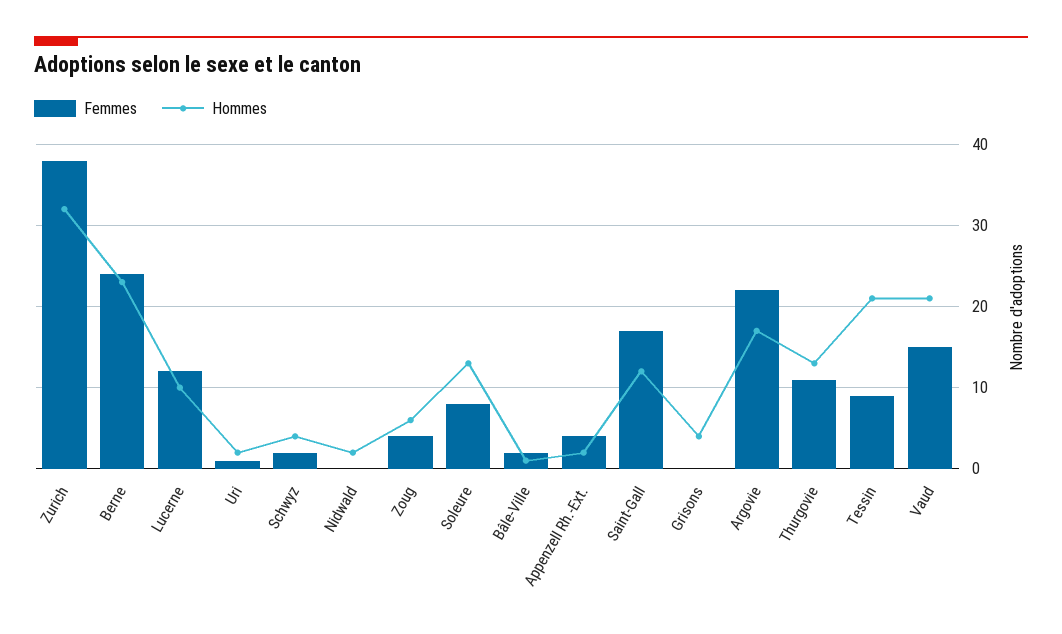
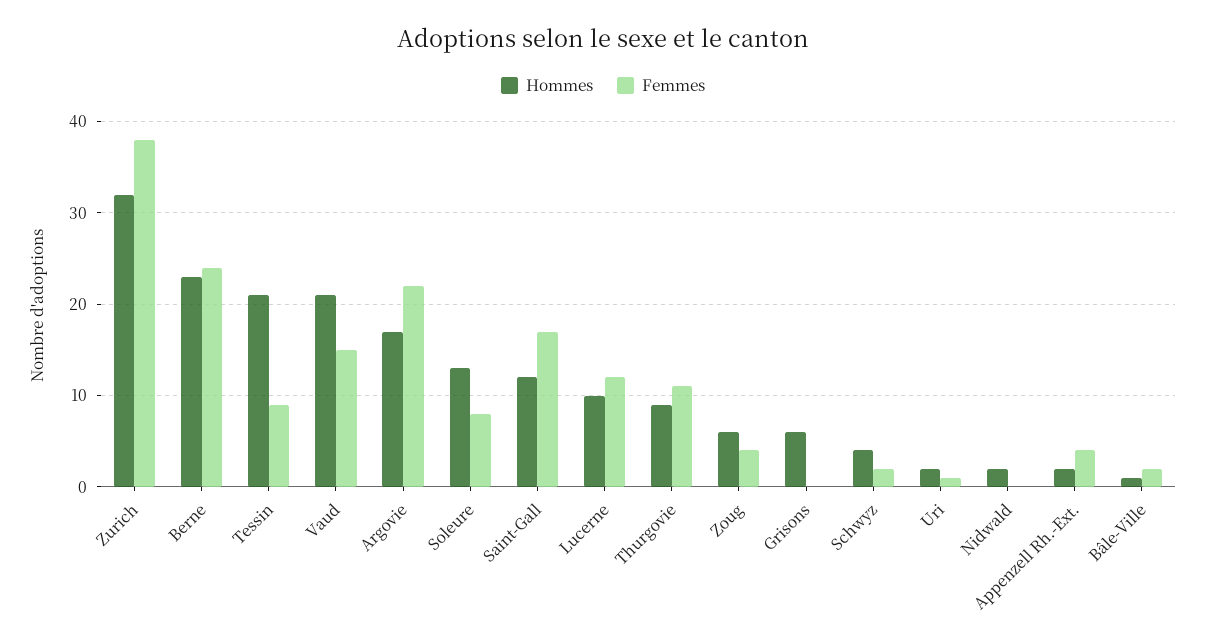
  {
    "Femmes": {
      "Zurich": 38,
      "Berne": 24,
      "Lucerne": 12,
      "Uri": 1,
      "Schwyz": 2,
      "Nidwald": 0,
      "Zoug": 4,
      "Soleure": 8,
      "Bâle-Ville": 2,
      "Appenzell Rh.-Ext.": 4,
      "Saint-Gall": 17,
      "Grisons": 0,
      "Argovie": 22,
      "Thurgovie": 11,
      "Tessin": 9,
      "Vaud": 15
    },
    "Hommes": {
      "Zurich": 32,
      "Berne": 23,
      "Lucerne": 10,
      "Uri": 2,
      "Schwyz": 4,
      "Nidwald": 2,
      "Zoug": 6,
      "Soleure": 13,
      "Bâle-Ville": 1,
      "Appenzell Rh.-Ext.": 2,
      "Saint-Gall": 12,
-     "Grisons": 4,
+     "Grisons": 6,
      "Argovie": 17,
-     "Thurgovie": 13,
+     "Thurgovie": 9,
      "Tessin": 21,
      "Vaud": 21
    }
  }

